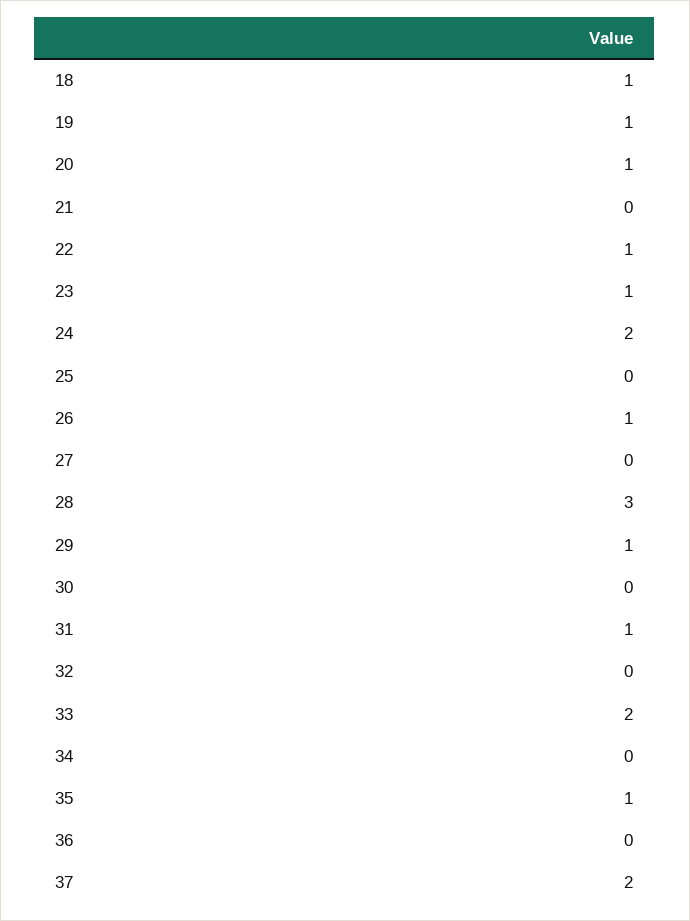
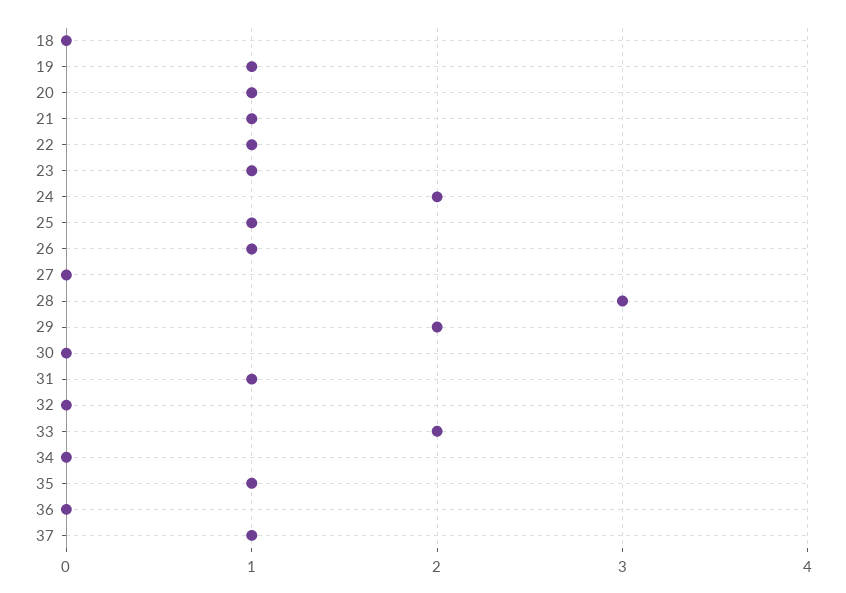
  {
-   "18": 1,
+   "18": 0,
    "19": 1,
    "20": 1,
-   "21": 0,
+   "21": 1,
    "22": 1,
    "23": 1,
    "24": 2,
-   "25": 0,
+   "25": 1,
    "26": 1,
    "27": 0,
    "28": 3,
-   "29": 1,
+   "29": 2,
    "30": 0,
    "31": 1,
    "32": 0,
    "33": 2,
    "34": 0,
    "35": 1,
    "36": 0,
-   "37": 2
+   "37": 1
  }

